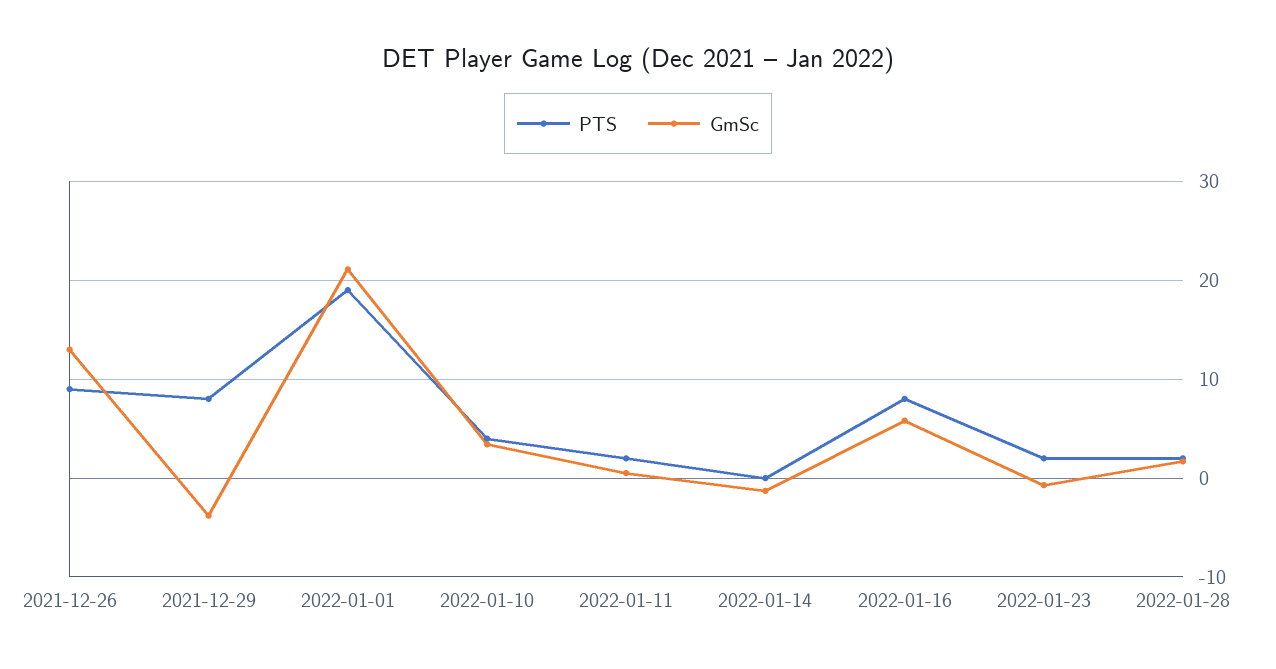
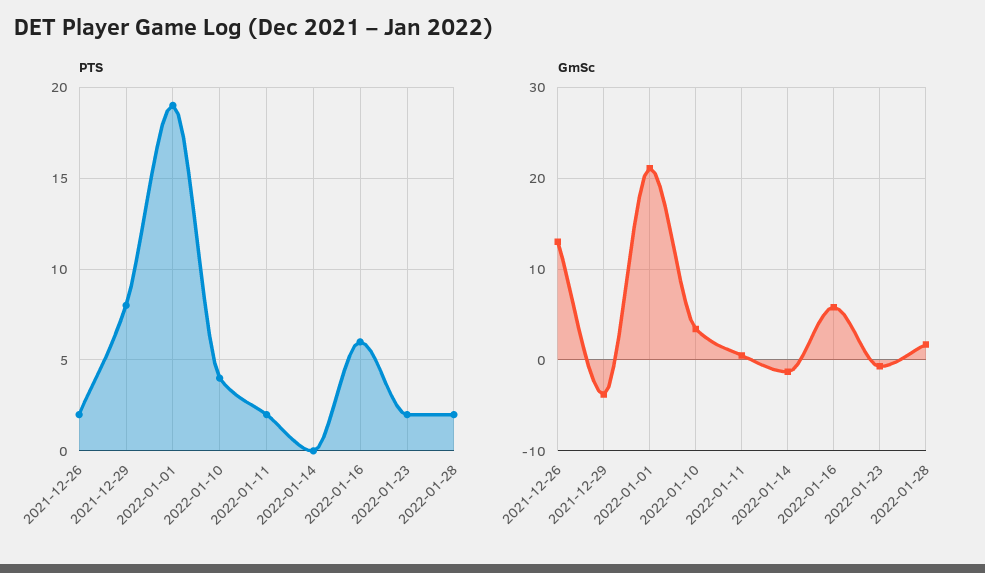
  {
    "PTS": {
-     "2021-12-26": 9,
+     "2021-12-26": 2,
      "2021-12-29": 8,
      "2022-01-01": 19,
      "2022-01-10": 4,
      "2022-01-11": 2,
      "2022-01-14": 0,
-     "2022-01-16": 8,
+     "2022-01-16": 6,
      "2022-01-23": 2,
      "2022-01-28": 2
    },
    "GmSc": {
      "2021-12-26": 13,
      "2021-12-29": -4,
      "2022-01-01": 21,
      "2022-01-10": 3,
      "2022-01-11": 1,
      "2022-01-14": -1,
      "2022-01-16": 6,
      "2022-01-23": -1,
      "2022-01-28": 2
    }
  }

